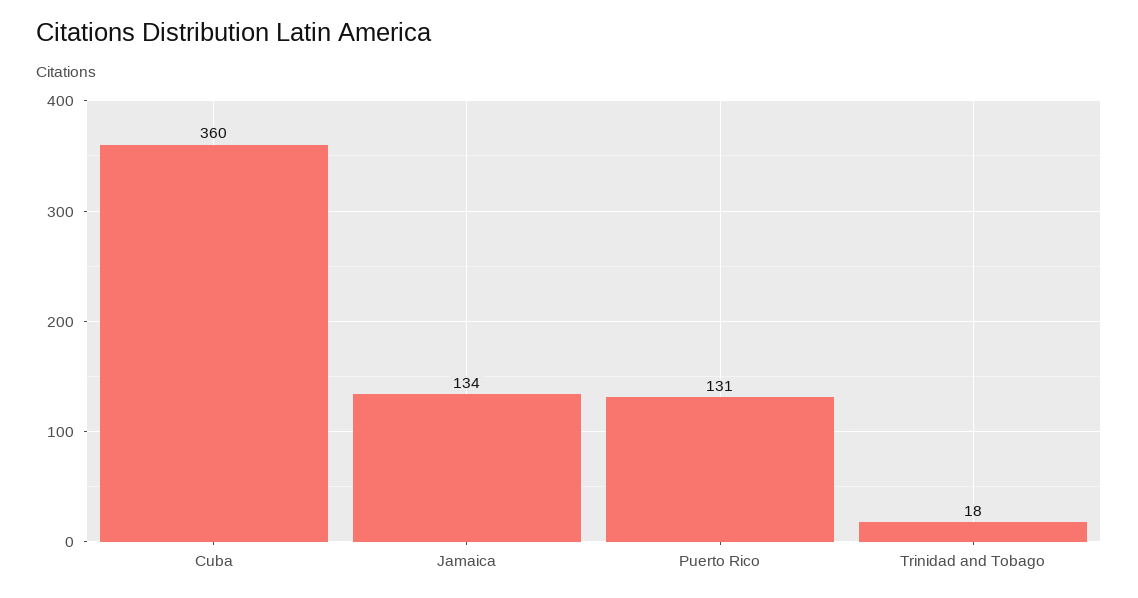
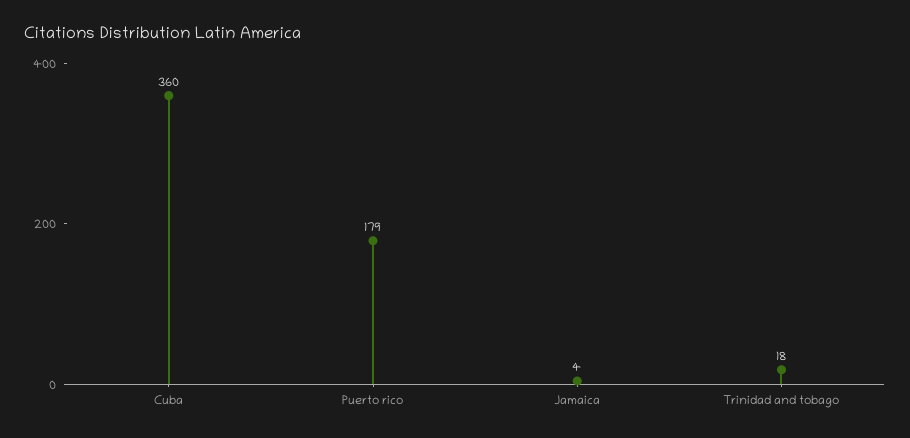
  {
    "Cuba": 360,
-   "Jamaica": 134,
+   "Jamaica": 4,
-   "Puerto Rico": 131,
+   "Puerto Rico": 179,
    "Trinidad and Tobago": 18
  }

